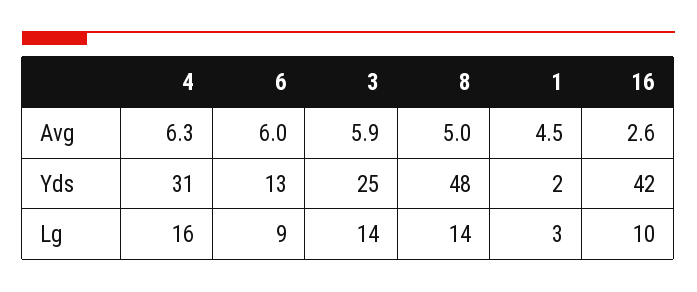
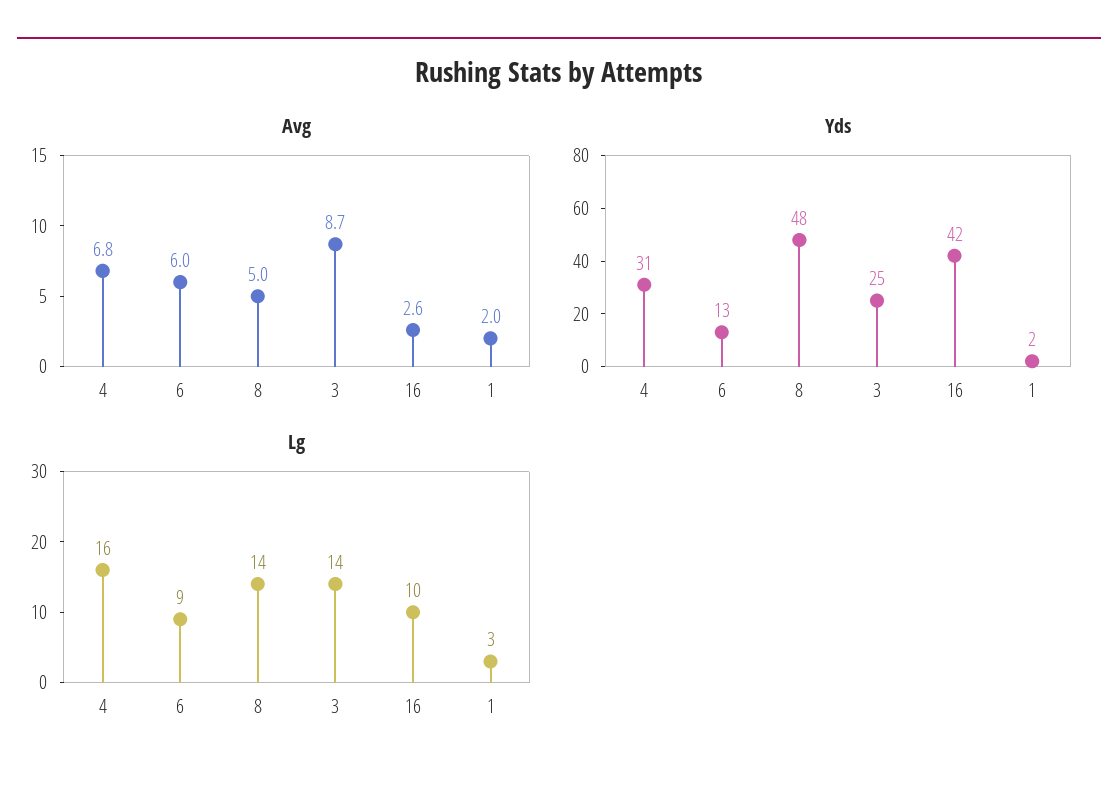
  {
    "Avg": {
-     "4": 6.3,
+     "4": 6.8,
      "6": 6,
-     "3": 5.9,
+     "3": 8.7,
      "8": 5,
-     "1": 4.5,
+     "1": 2,
      "16": 2.6
    },
    "Yds": {
      "4": 31,
      "6": 13,
      "3": 25,
      "8": 48,
      "1": 2,
      "16": 42
    },
    "Lg": {
      "4": 16,
      "6": 9,
      "3": 14,
      "8": 14,
      "1": 3,
      "16": 10
    }
  }

